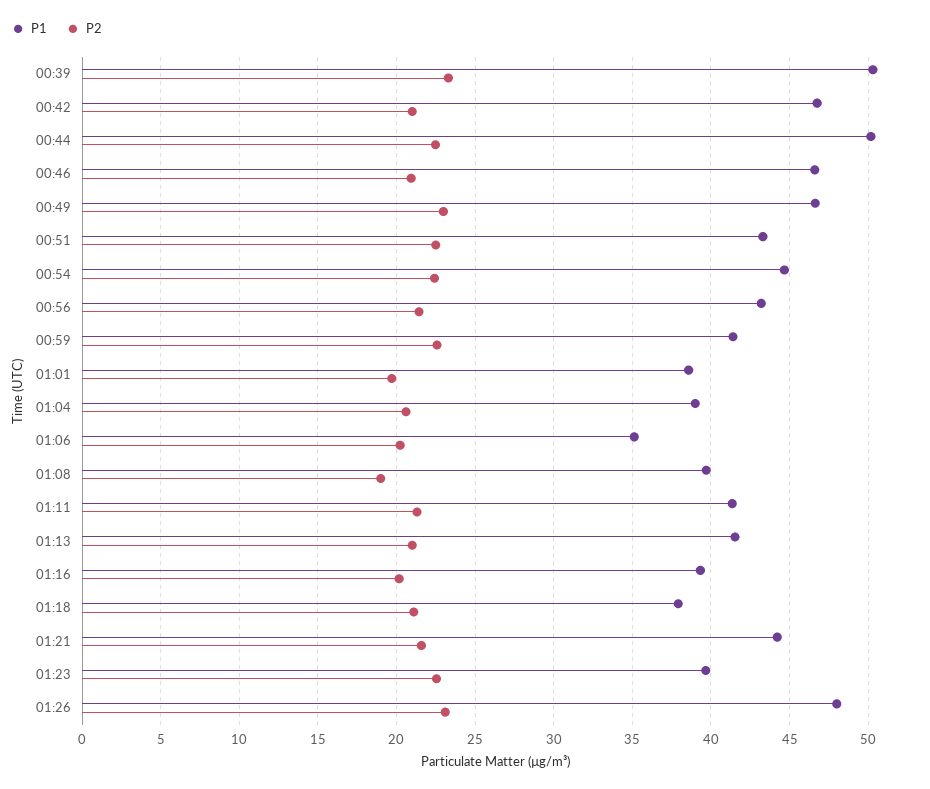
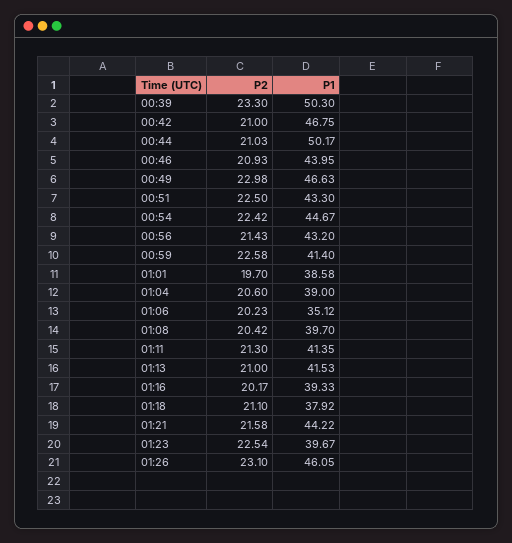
  {
    "P1": {
      "00:39": 50.3,
      "00:42": 46.75,
      "00:44": 50.17,
-     "00:46": 46.5,
+     "00:46": 43.95,
      "00:49": 46.63,
      "00:51": 43.3,
      "00:54": 44.67,
      "00:56": 43.2,
      "00:59": 41.4,
      "01:01": 38.58,
      "01:04": 39,
      "01:06": 35.12,
      "01:08": 39.7,
      "01:11": 41.35,
      "01:13": 41.53,
      "01:16": 39.33,
      "01:18": 37.92,
      "01:21": 44.22,
      "01:23": 39.67,
-     "01:26": 48
+     "01:26": 46.05
    },
    "P2": {
      "00:39": 23.3,
      "00:42": 21,
-     "00:44": 22.5,
+     "00:44": 21.03,
      "00:46": 20.93,
      "00:49": 22.98,
      "00:51": 22.5,
      "00:54": 22.42,
      "00:56": 21.43,
      "00:59": 22.58,
      "01:01": 19.7,
      "01:04": 20.6,
      "01:06": 20.23,
-     "01:08": 19,
+     "01:08": 20.42,
      "01:11": 21.3,
      "01:13": 21,
      "01:16": 20.17,
      "01:18": 21.1,
      "01:21": 21.58,
      "01:23": 22.54,
      "01:26": 23.1
    }
  }

